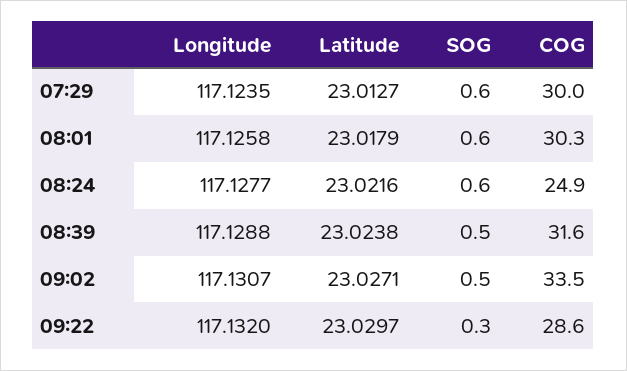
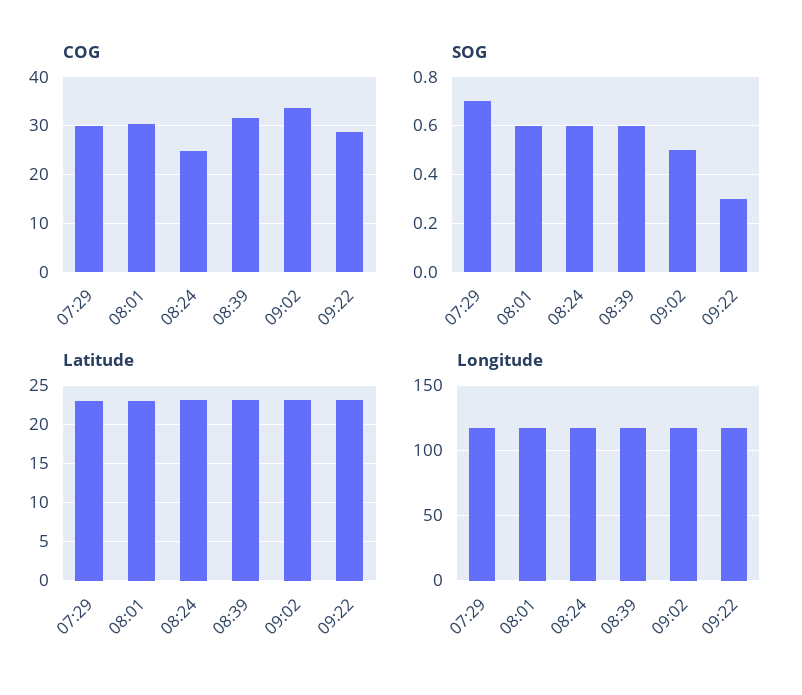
  {
    "Longitude": {
      "07:29": 117.1235,
      "08:01": 117.1258,
      "08:24": 117.1277,
      "08:39": 117.1288,
      "09:02": 117.1307,
      "09:22": 117.132
    },
    "Latitude": {
      "07:29": 23.0127,
      "08:01": 23.0179,
      "08:24": 23.0216,
      "08:39": 23.0238,
      "09:02": 23.0271,
      "09:22": 23.0297
    },
    "SOG": {
-     "07:29": 0.6,
+     "07:29": 0.7,
      "08:01": 0.6,
      "08:24": 0.6,
-     "08:39": 0.5,
+     "08:39": 0.6,
      "09:02": 0.5,
      "09:22": 0.3
    },
    "COG": {
      "07:29": 30,
      "08:01": 30.3,
      "08:24": 24.9,
      "08:39": 31.6,
      "09:02": 33.5,
      "09:22": 28.6
    }
  }

